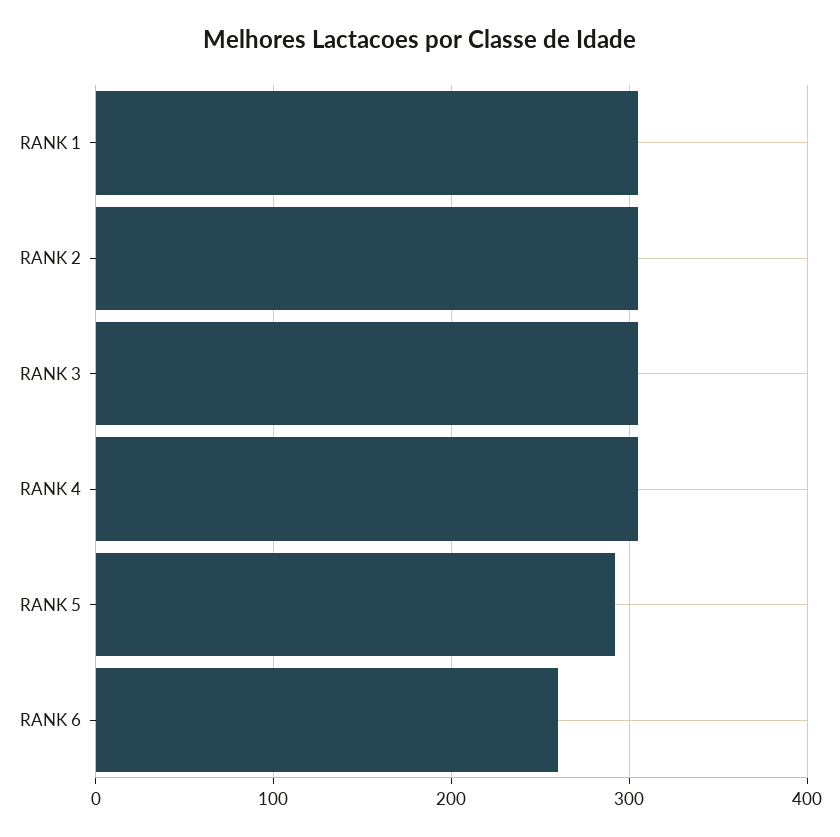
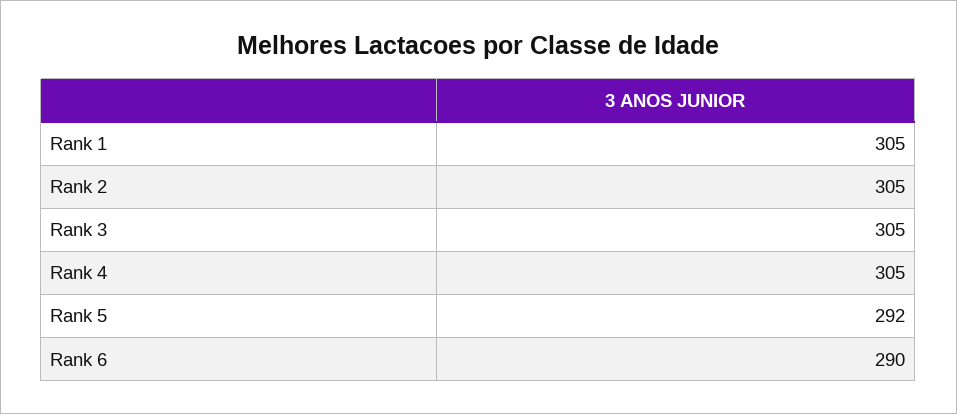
  {
    "RANK 1": 305,
    "RANK 2": 305,
    "RANK 3": 305,
    "RANK 4": 305,
    "RANK 5": 292,
-   "RANK 6": 260
+   "RANK 6": 290
  }

